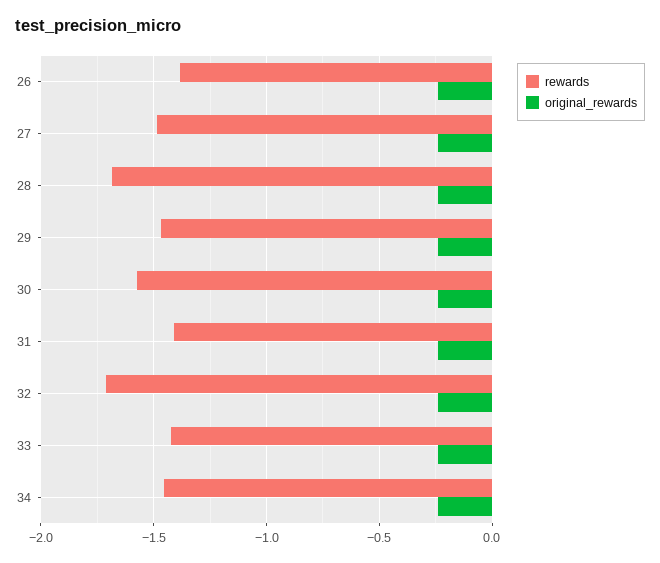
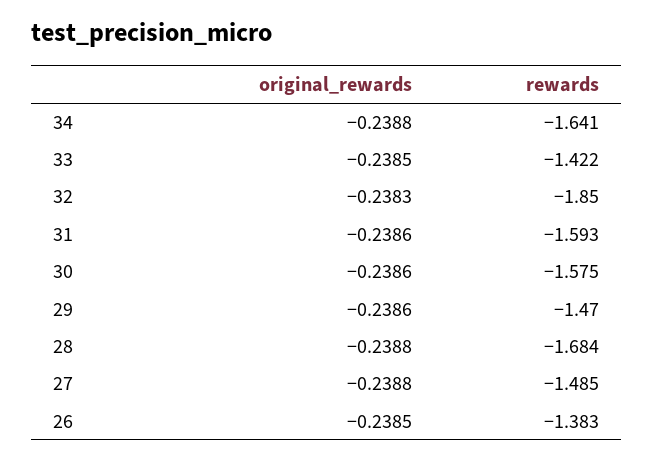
  {
    "rewards": {
      "26": -1.383,
      "27": -1.485,
      "28": -1.684,
      "29": -1.47,
      "30": -1.575,
-     "31": -1.4,
+     "31": -1.593,
-     "32": -1.7,
+     "32": -1.85,
      "33": -1.422,
-     "34": -1.45
+     "34": -1.641
    },
    "original_rewards": {
      "26": -0.2385,
      "27": -0.2388,
      "28": -0.2388,
      "29": -0.2386,
      "30": -0.2386,
      "31": -0.2386,
      "32": -0.2383,
      "33": -0.2385,
      "34": -0.2388
    }
  }

